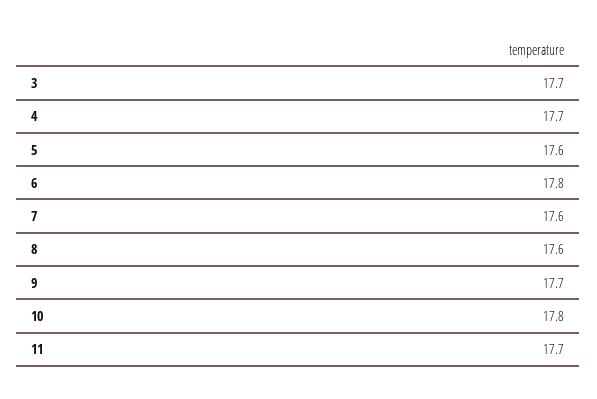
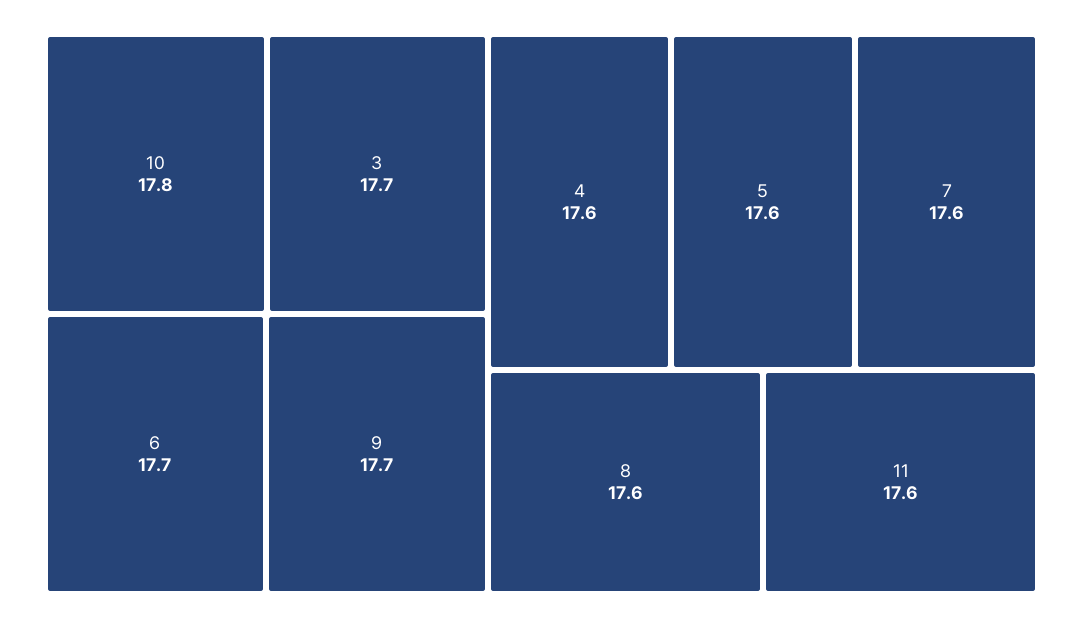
  {
    "3": 17.7,
-   "4": 17.7,
+   "4": 17.6,
    "5": 17.6,
-   "6": 17.8,
+   "6": 17.7,
    "7": 17.6,
    "8": 17.6,
    "9": 17.7,
    "10": 17.8,
-   "11": 17.7
+   "11": 17.6
  }

